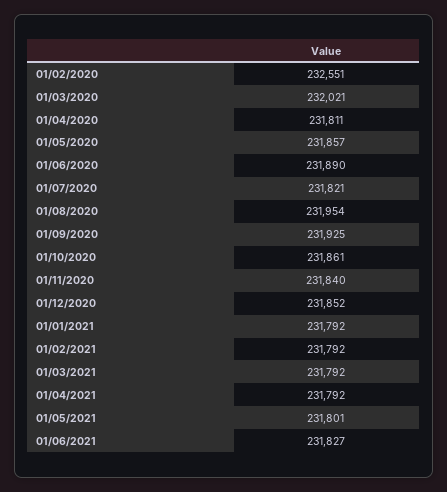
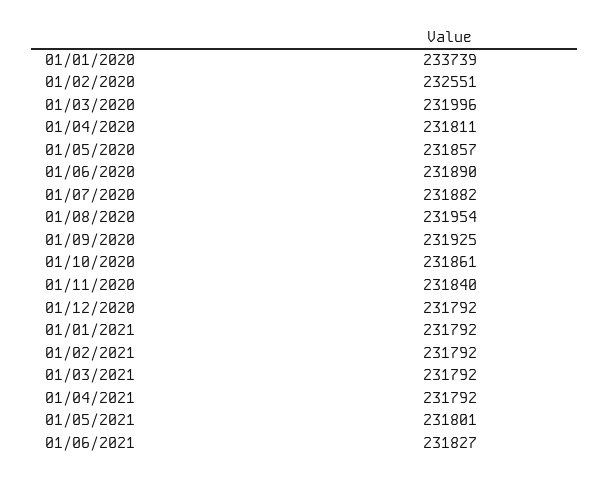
  {
    "01/02/2020": 232551,
-   "01/03/2020": 232021,
+   "01/03/2020": 231996,
    "01/04/2020": 231811,
    "01/05/2020": 231857,
    "01/06/2020": 231890,
-   "01/07/2020": 231821,
+   "01/07/2020": 231882,
    "01/08/2020": 231954,
    "01/09/2020": 231925,
    "01/10/2020": 231861,
    "01/11/2020": 231840,
-   "01/12/2020": 231852,
+   "01/12/2020": 231792,
    "01/01/2021": 231792,
    "01/02/2021": 231792,
    "01/03/2021": 231792,
    "01/04/2021": 231792,
    "01/05/2021": 231801,
-   "01/06/2021": 231827
+   "01/06/2021": 231827,
+   "01/01/2020": 233739
  }

